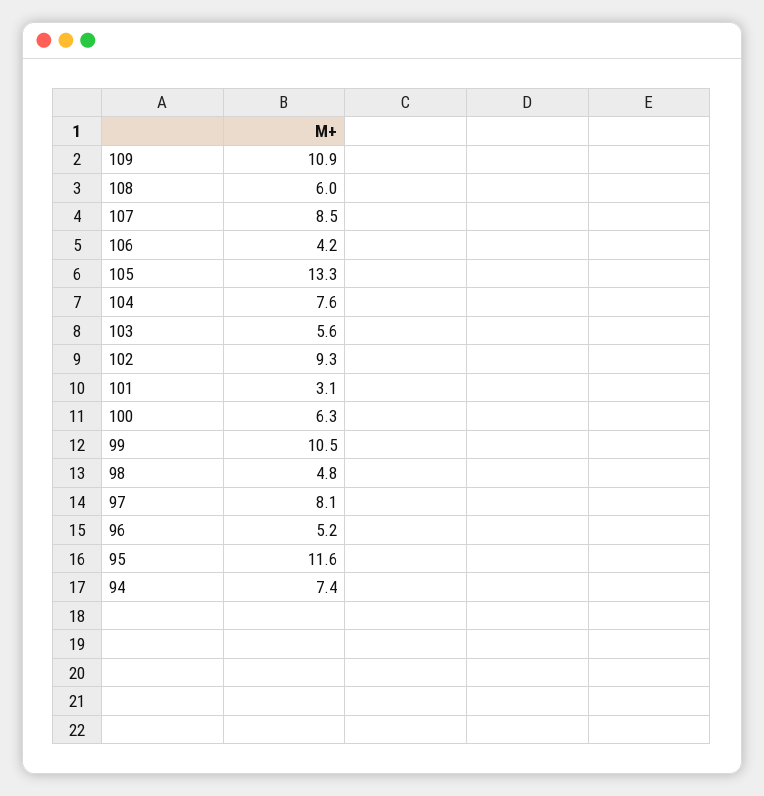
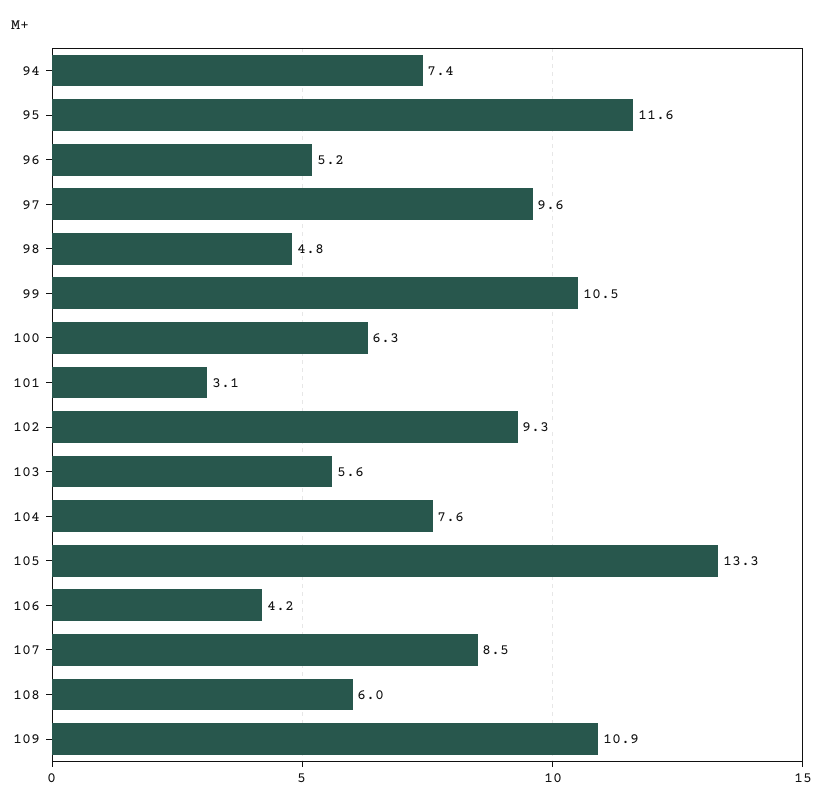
  {
    "109": 10.9,
    "108": 6,
    "107": 8.5,
    "106": 4.2,
    "105": 13.3,
    "104": 7.6,
    "103": 5.6,
    "102": 9.3,
    "101": 3.1,
    "100": 6.3,
    "99": 10.5,
    "98": 4.8,
-   "97": 8.1,
+   "97": 9.6,
    "96": 5.2,
    "95": 11.6,
    "94": 7.4
  }

